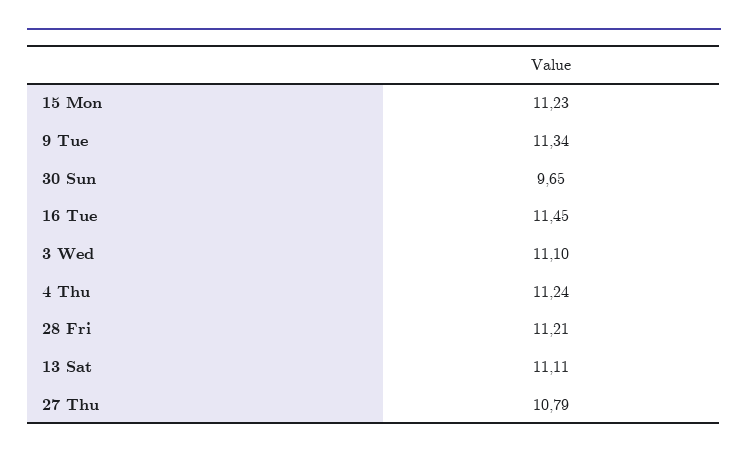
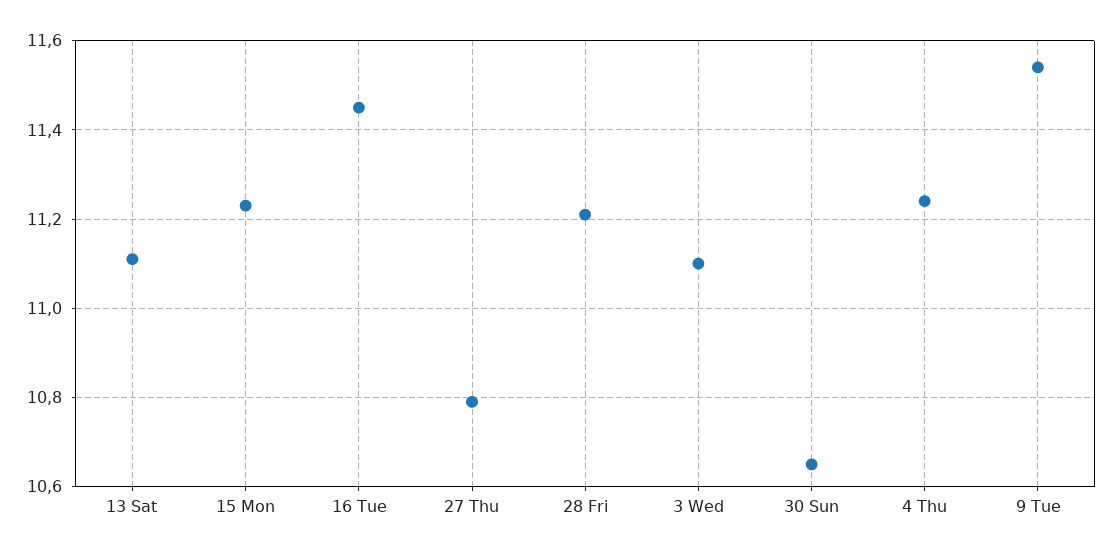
  {
    "15 Mon": 11.23,
-   "9 Tue": 11.34,
+   "9 Tue": 11.55,
-   "30 Sun": 9.65,
+   "30 Sun": 10.65,
    "16 Tue": 11.45,
    "3 Wed": 11.1,
    "4 Thu": 11.24,
    "28 Fri": 11.21,
    "13 Sat": 11.11,
    "27 Thu": 10.79
  }

